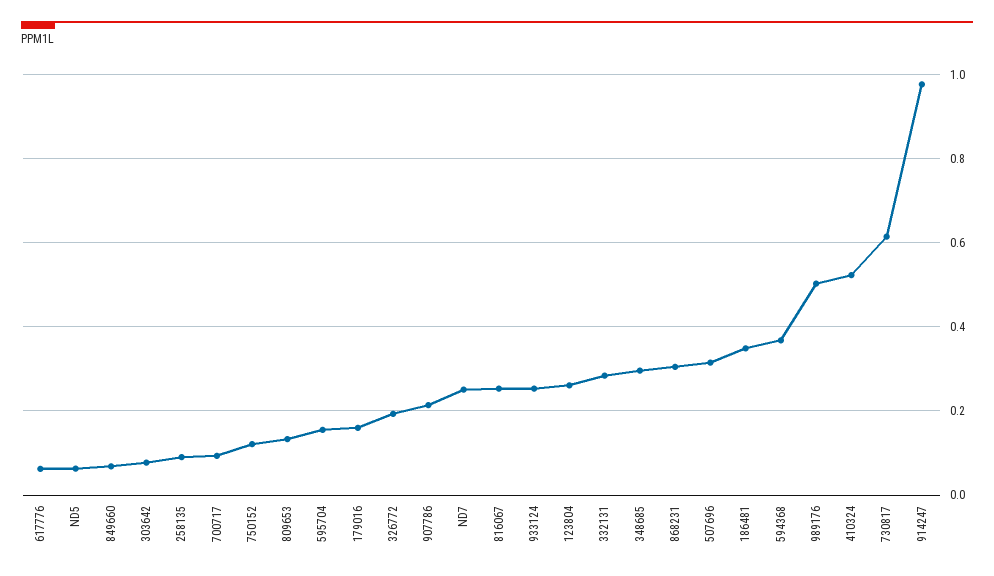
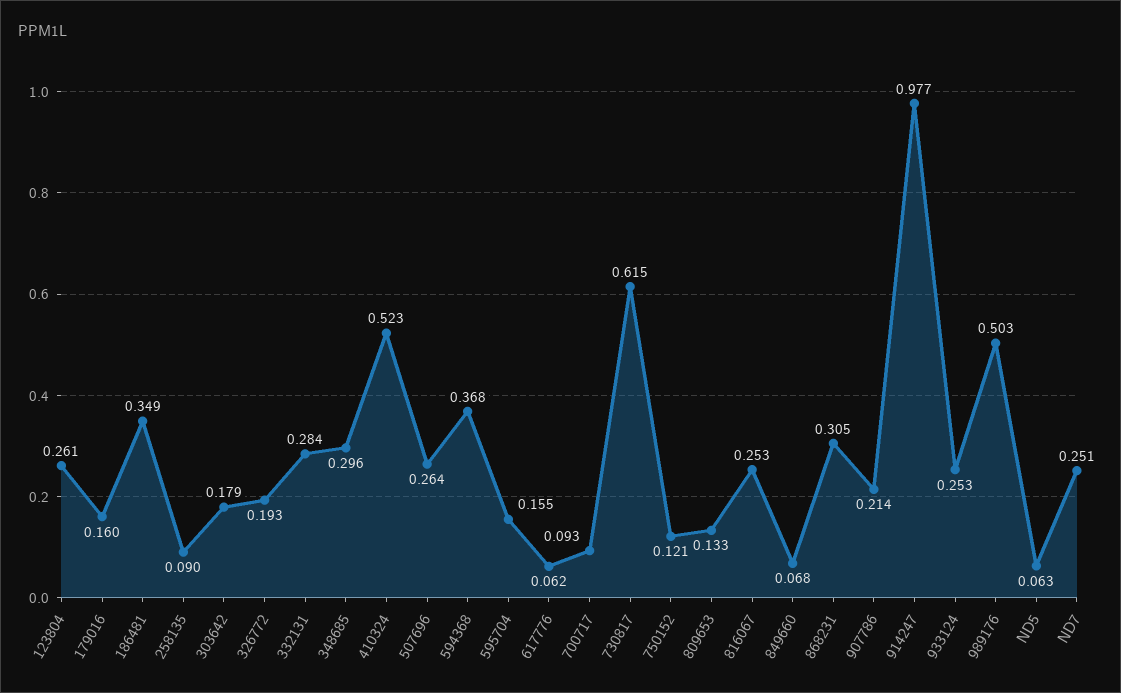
  {
    "617776": 0.062,
    "ND5": 0.063,
    "849660": 0.068,
-   "303642": 0.08,
+   "303642": 0.179,
    "258135": 0.09,
    "700717": 0.093,
    "750152": 0.121,
    "809653": 0.133,
    "595704": 0.155,
    "179016": 0.16,
    "326772": 0.193,
    "907786": 0.214,
    "ND7": 0.251,
    "816067": 0.253,
    "933124": 0.253,
    "123804": 0.261,
    "332131": 0.284,
    "348685": 0.296,
    "868231": 0.305,
-   "507696": 0.32,
+   "507696": 0.264,
    "186481": 0.349,
    "594368": 0.368,
    "989176": 0.503,
    "410324": 0.523,
    "730817": 0.615,
    "914247": 0.977
  }

